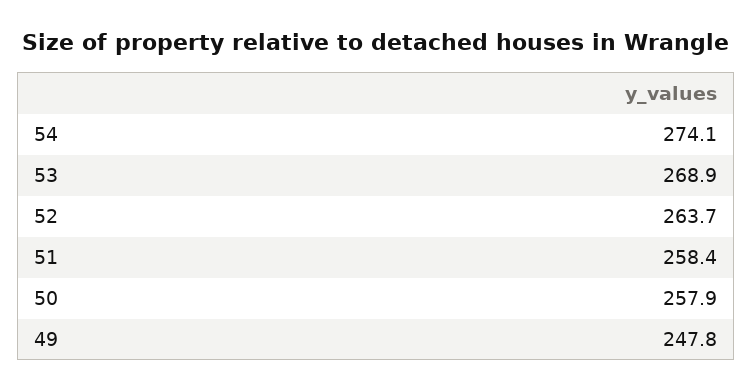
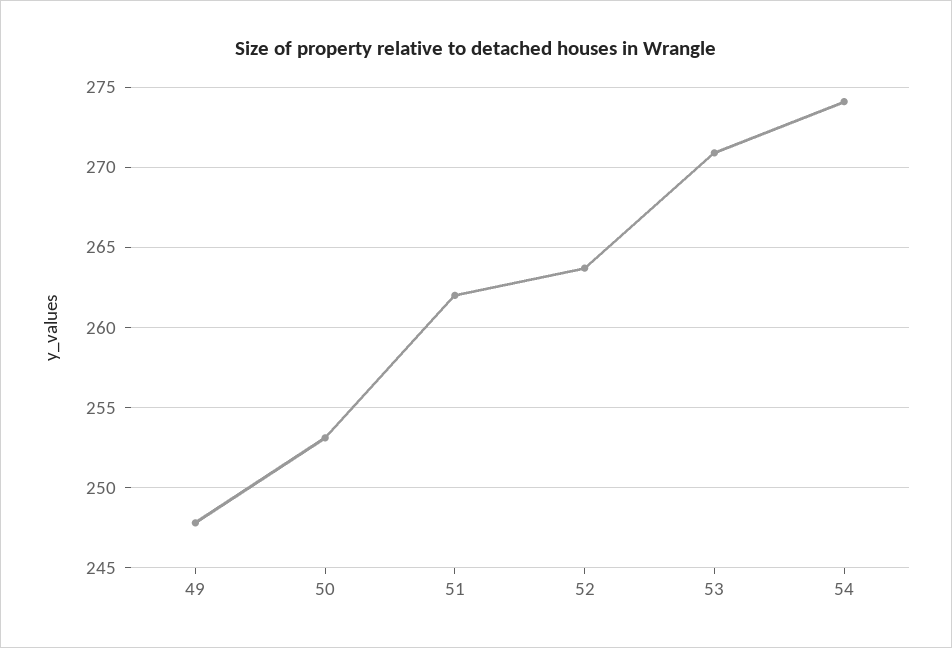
  {
    "54": 274.1,
-   "53": 268.9,
+   "53": 271,
    "52": 263.7,
-   "51": 258.4,
+   "51": 262,
-   "50": 257.9,
+   "50": 253,
    "49": 247.8
  }

